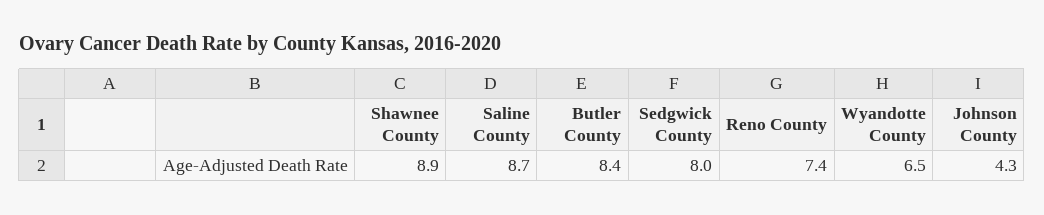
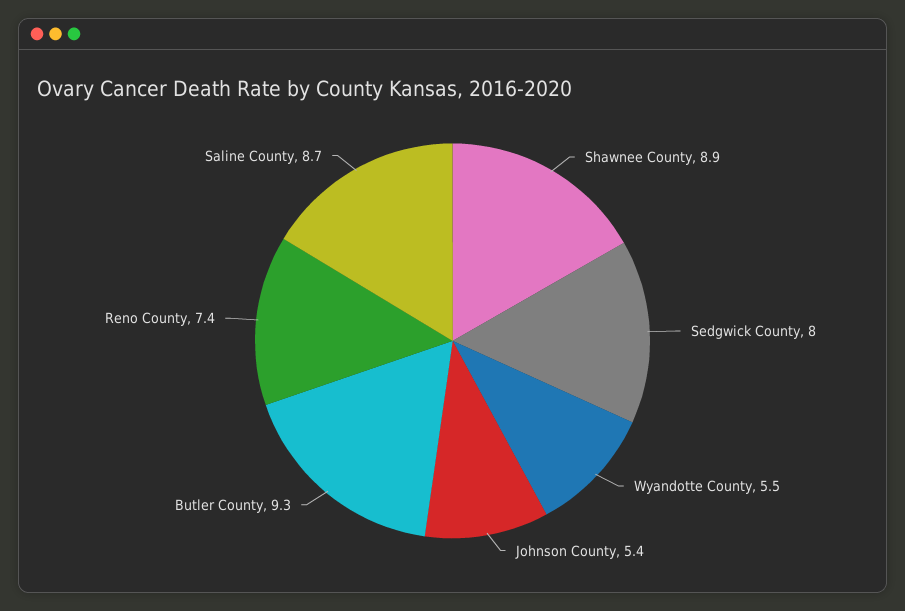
  {
    "Shawnee County": 8.9,
    "Saline County": 8.7,
-   "Butler County": 8.4,
+   "Butler County": 9.3,
    "Sedgwick County": 8,
    "Reno County": 7.4,
-   "Wyandotte County": 6.5,
+   "Wyandotte County": 5.5,
-   "Johnson County": 4.3
+   "Johnson County": 5.4
  }

